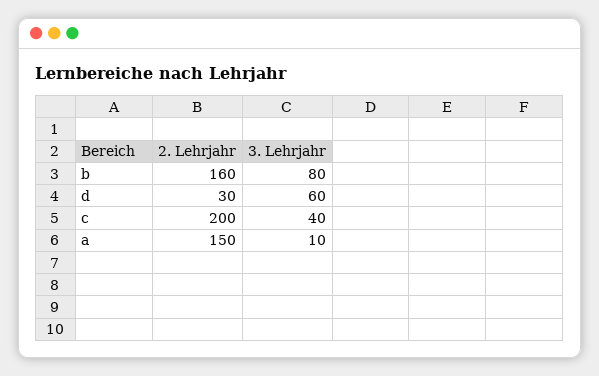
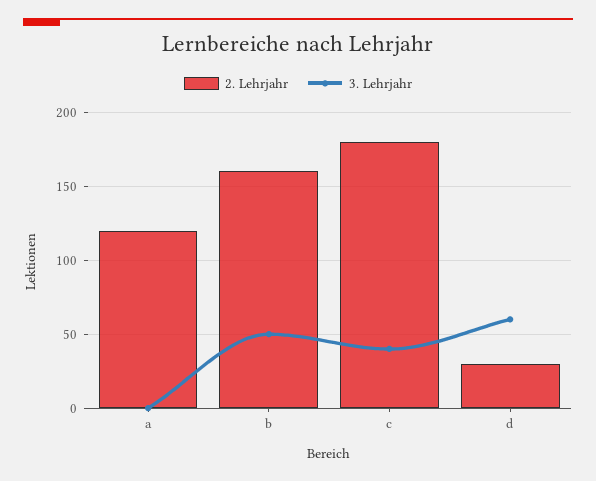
  {
    "2. Lehrjahr": {
      "b": 160,
      "d": 30,
-     "c": 200,
+     "c": 180,
-     "a": 150
+     "a": 120
    },
    "3. Lehrjahr": {
-     "b": 80,
+     "b": 50,
      "d": 60,
      "c": 40,
-     "a": 10
+     "a": 0
    }
  }

